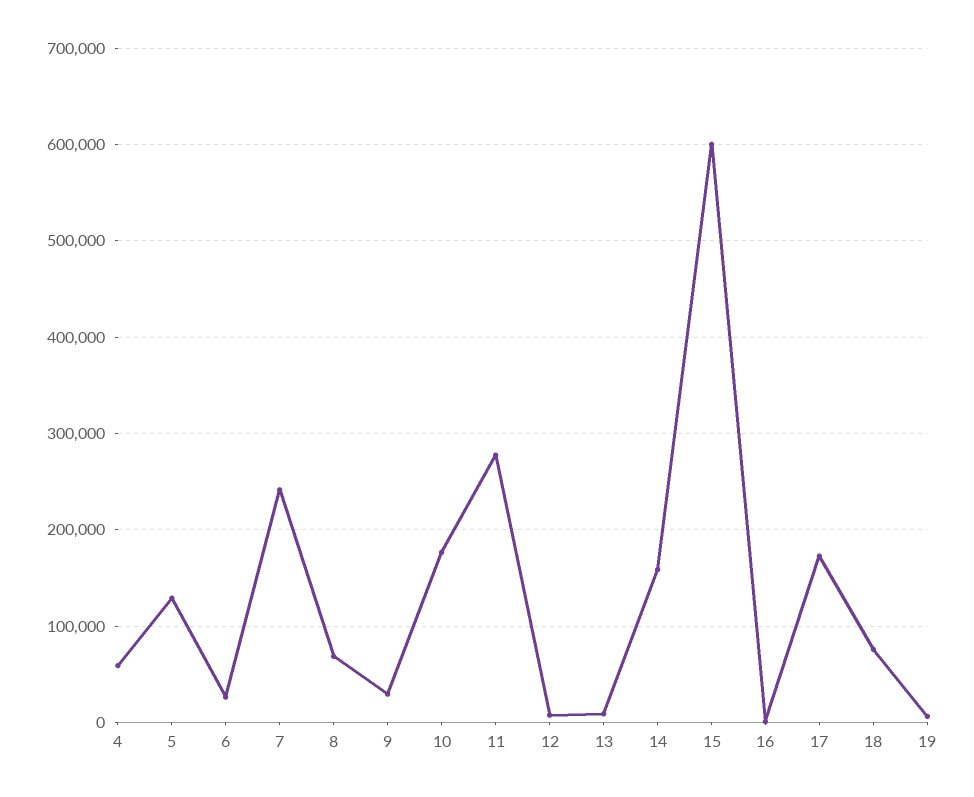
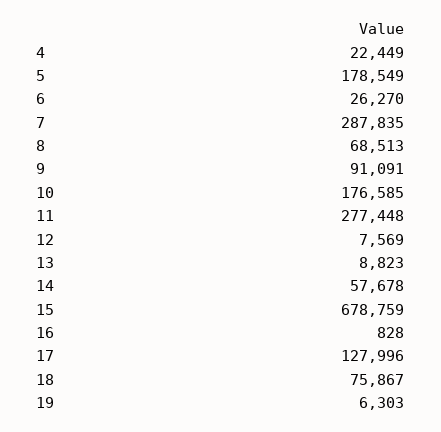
  {
-   "4": 60000,
+   "4": 22449,
-   "5": 130000,
+   "5": 178549,
    "6": 26270,
-   "7": 240000,
+   "7": 287835,
    "8": 68513,
-   "9": 30000,
+   "9": 91091,
    "10": 176585,
    "11": 277448,
    "12": 7569,
    "13": 8823,
-   "14": 160000,
+   "14": 57678,
-   "15": 600000,
+   "15": 678759,
    "16": 828,
-   "17": 170000,
+   "17": 127996,
    "18": 75867,
    "19": 6303
  }

